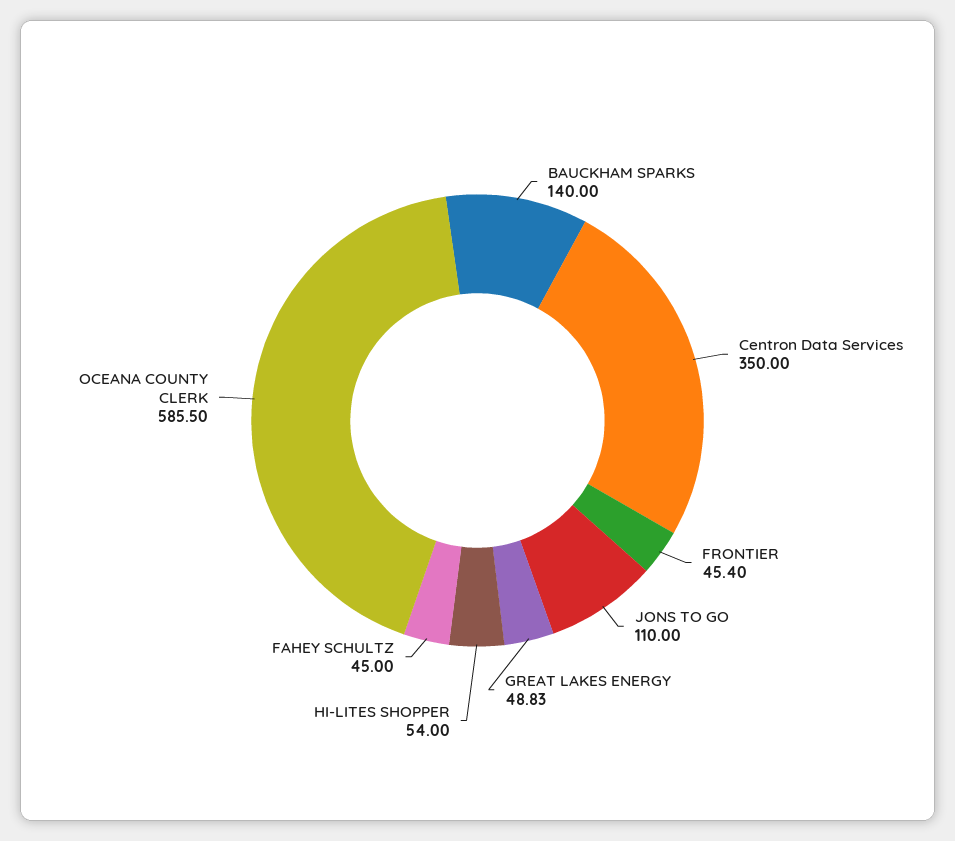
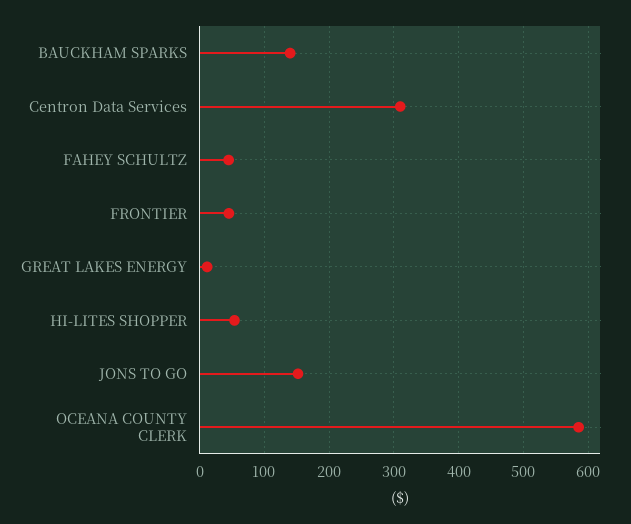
  {
    "BAUCKHAM SPARKS": 140,
-   "Centron Data Services": 350,
+   "Centron Data Services": 310,
    "FRONTIER": 45.4,
-   "JONS TO GO": 110,
+   "JONS TO GO": 150,
-   "GREAT LAKES ENERGY": 48.83,
+   "GREAT LAKES ENERGY": 10,
    "HI-LITES SHOPPER": 54,
    "FAHEY SCHULTZ": 45,
    "OCEANA COUNTY CLERK": 585.5
  }

